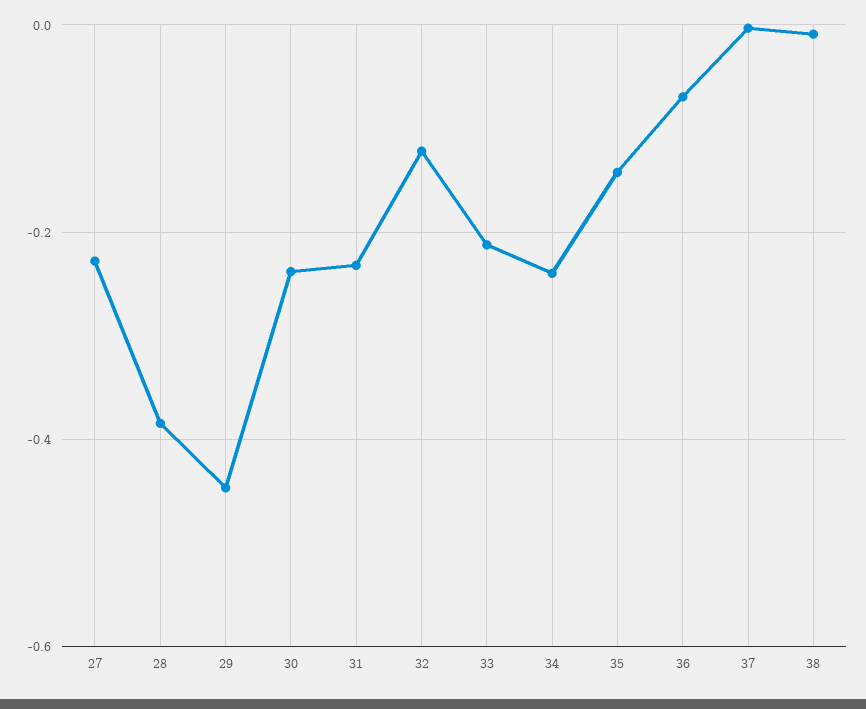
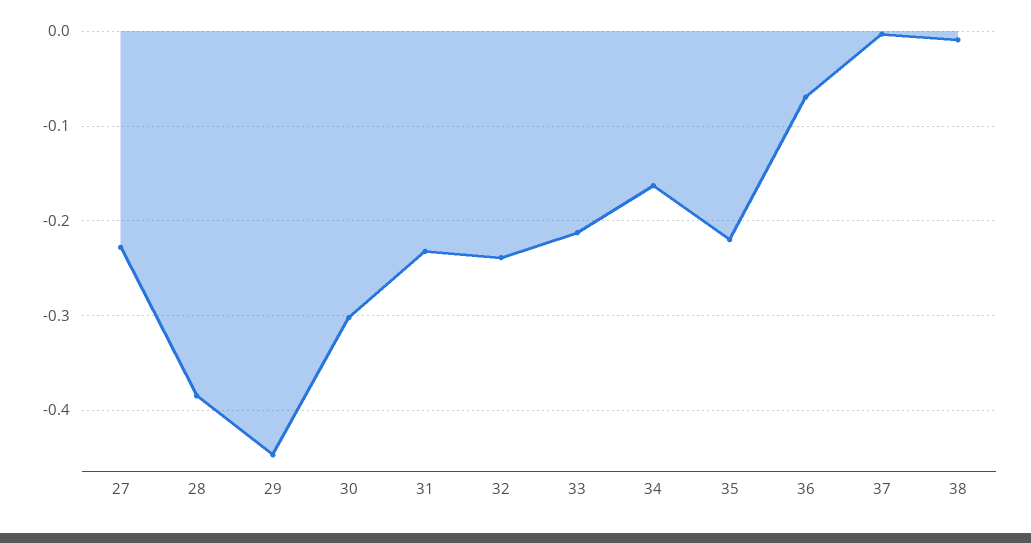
  {
    "27": -0.23,
    "28": -0.38,
    "29": -0.45,
-   "30": -0.24,
+   "30": -0.3,
    "31": -0.23,
-   "32": -0.12,
+   "32": -0.24,
    "33": -0.21,
-   "34": -0.24,
+   "34": -0.16,
-   "35": -0.14,
+   "35": -0.22,
    "36": -0.07,
    "37": 0,
    "38": -0.01
  }

